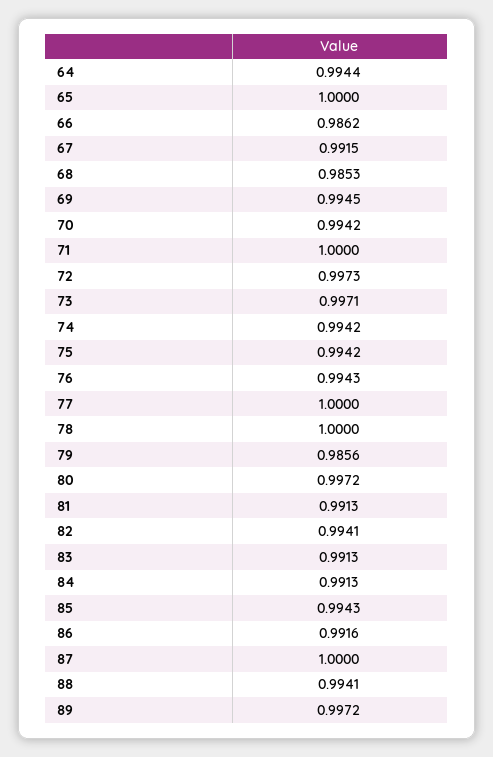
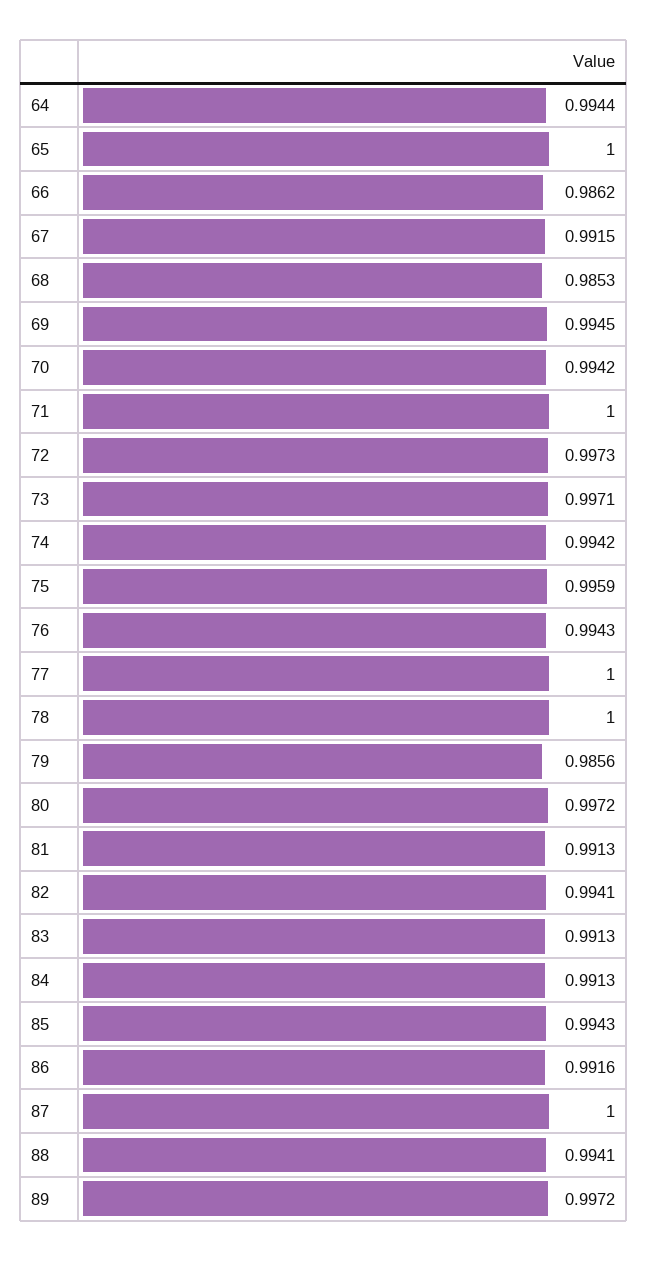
  {
    "64": 0.9944,
    "65": 1,
    "66": 0.9862,
    "67": 0.9915,
    "68": 0.9853,
    "69": 0.9945,
    "70": 0.9942,
    "71": 1,
    "72": 0.9973,
    "73": 0.9971,
    "74": 0.9942,
-   "75": 0.9942,
+   "75": 0.9959,
    "76": 0.9943,
    "77": 1,
    "78": 1,
    "79": 0.9856,
    "80": 0.9972,
    "81": 0.9913,
    "82": 0.9941,
    "83": 0.9913,
    "84": 0.9913,
    "85": 0.9943,
    "86": 0.9916,
    "87": 1,
    "88": 0.9941,
    "89": 0.9972
  }

